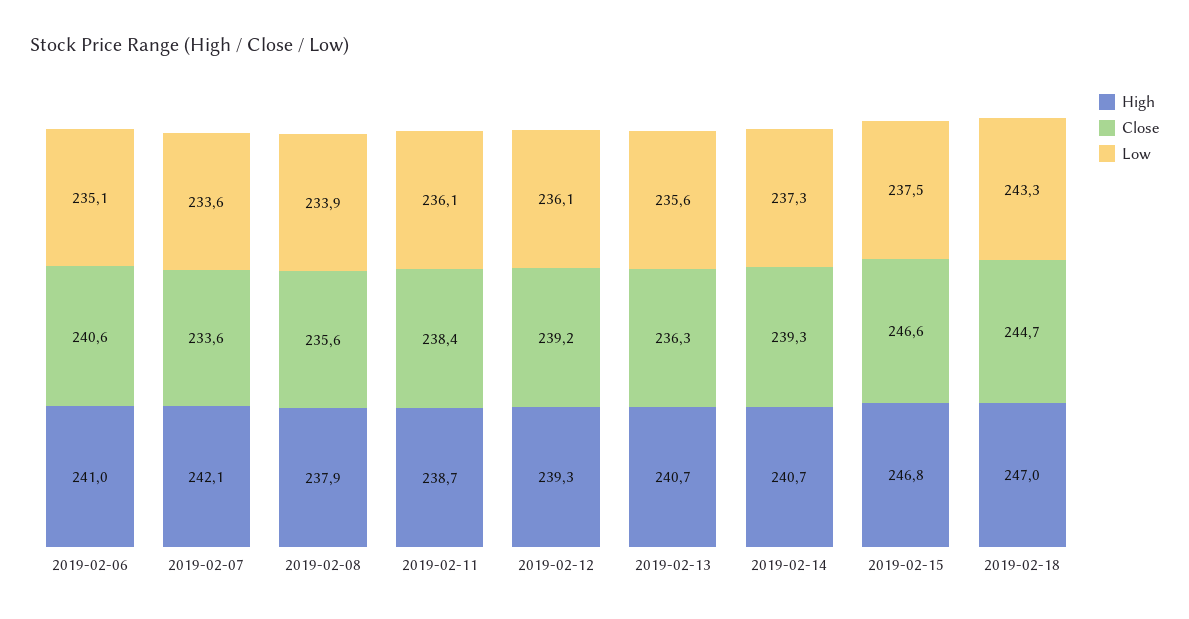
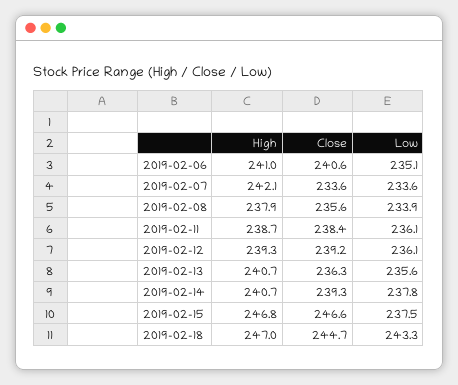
  {
    "High": {
      "2019-02-06": 241,
      "2019-02-07": 242.1,
      "2019-02-08": 237.9,
      "2019-02-11": 238.7,
      "2019-02-12": 239.3,
      "2019-02-13": 240.7,
      "2019-02-14": 240.7,
      "2019-02-15": 246.8,
      "2019-02-18": 247
    },
    "Close": {
      "2019-02-06": 240.6,
      "2019-02-07": 233.6,
      "2019-02-08": 235.6,
      "2019-02-11": 238.4,
      "2019-02-12": 239.2,
      "2019-02-13": 236.3,
      "2019-02-14": 239.3,
      "2019-02-15": 246.6,
      "2019-02-18": 244.7
    },
    "Low": {
      "2019-02-06": 235.1,
      "2019-02-07": 233.6,
      "2019-02-08": 233.9,
      "2019-02-11": 236.1,
      "2019-02-12": 236.1,
      "2019-02-13": 235.6,
-     "2019-02-14": 237.3,
+     "2019-02-14": 237.8,
      "2019-02-15": 237.5,
      "2019-02-18": 243.3
    }
  }

